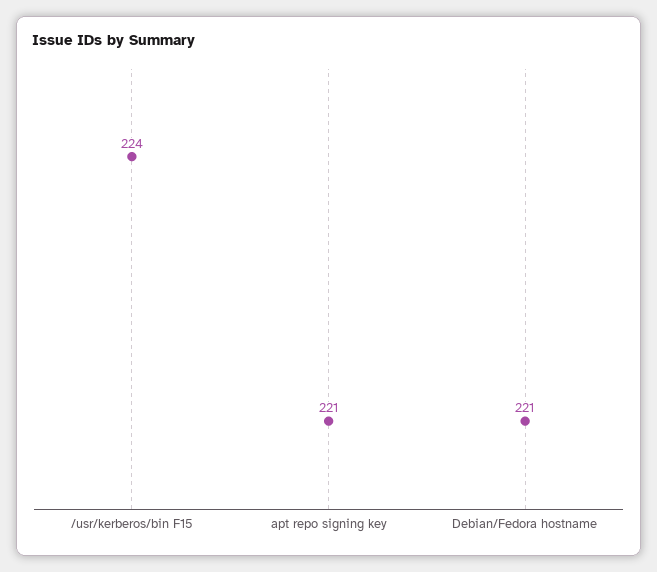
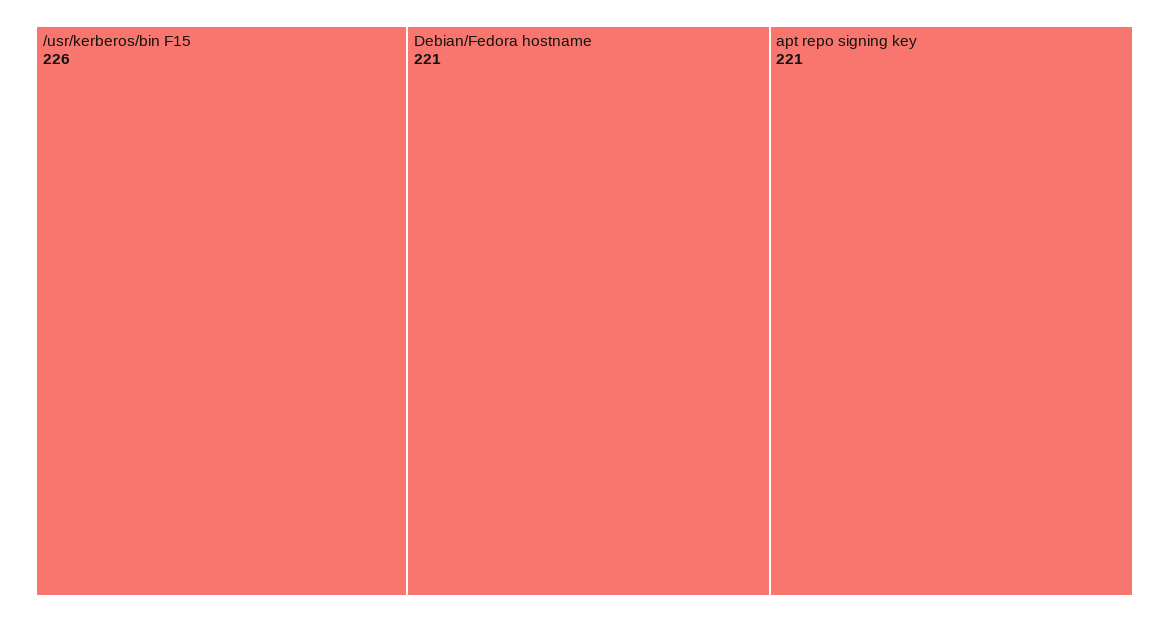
  {
-   "/usr/kerberos/bin F15": 224,
+   "/usr/kerberos/bin F15": 226,
    "apt repo signing key": 221,
    "Debian/Fedora hostname": 221
  }

